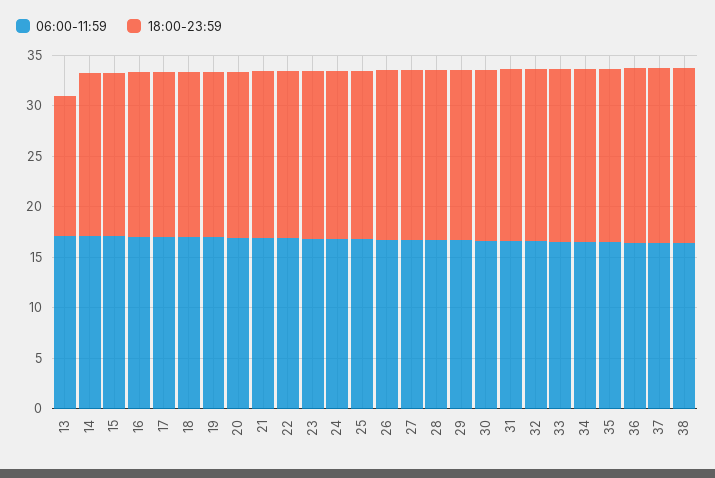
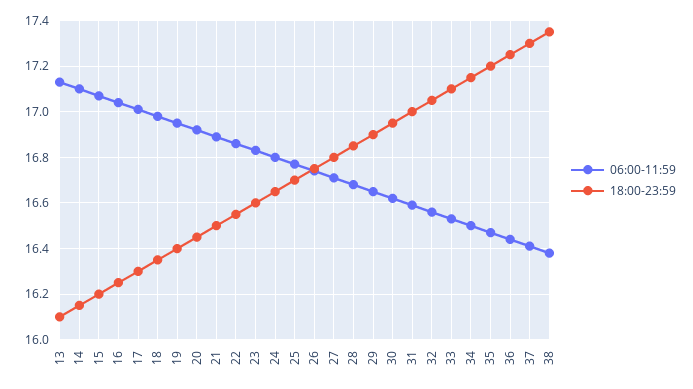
  {
    "06:00-11:59": {
      "13": 17.15,
      "14": 17.1,
      "15": 17.05,
      "16": 17.05,
      "17": 17,
      "18": 17,
      "19": 16.95,
      "20": 16.9,
      "21": 16.9,
      "22": 16.85,
      "23": 16.85,
      "24": 16.8,
      "25": 16.75,
      "26": 16.75,
      "27": 16.7,
      "28": 16.7,
      "29": 16.65,
      "30": 16.6,
      "31": 16.6,
      "32": 16.55,
      "33": 16.55,
      "34": 16.5,
      "35": 16.45,
      "36": 16.45,
      "37": 16.4,
      "38": 16.4
    },
    "18:00-23:59": {
-     "13": 14,
+     "13": 16.1,
      "14": 16.15,
      "15": 16.2,
      "16": 16.25,
      "17": 16.3,
      "18": 16.35,
      "19": 16.4,
      "20": 16.45,
      "21": 16.5,
      "22": 16.55,
      "23": 16.6,
      "24": 16.65,
      "25": 16.7,
      "26": 16.75,
      "27": 16.8,
      "28": 16.85,
      "29": 16.9,
      "30": 16.95,
      "31": 17,
      "32": 17.05,
      "33": 17.1,
      "34": 17.15,
      "35": 17.2,
      "36": 17.25,
      "37": 17.3,
      "38": 17.35
    }
  }

